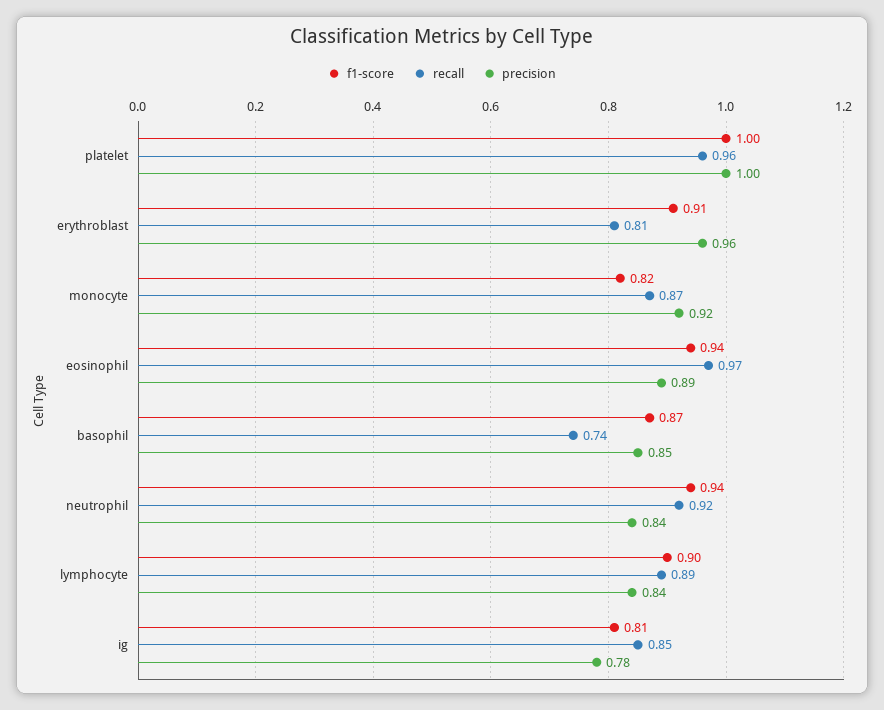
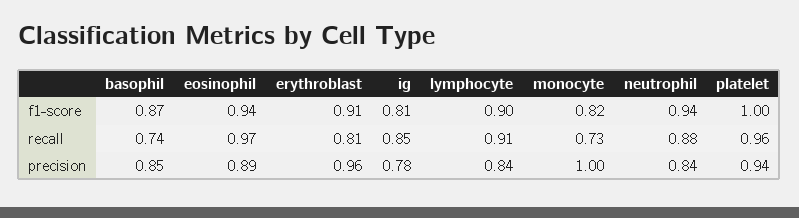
  {
    "f1-score": {
      "platelet": 1,
      "erythroblast": 0.91,
      "monocyte": 0.82,
      "eosinophil": 0.94,
      "basophil": 0.87,
      "neutrophil": 0.94,
      "lymphocyte": 0.9,
      "ig": 0.81
    },
    "recall": {
      "platelet": 0.96,
      "erythroblast": 0.81,
-     "monocyte": 0.87,
+     "monocyte": 0.73,
      "eosinophil": 0.97,
      "basophil": 0.74,
-     "neutrophil": 0.92,
+     "neutrophil": 0.88,
-     "lymphocyte": 0.89,
+     "lymphocyte": 0.91,
      "ig": 0.85
    },
    "precision": {
-     "platelet": 1,
+     "platelet": 0.94,
      "erythroblast": 0.96,
-     "monocyte": 0.92,
+     "monocyte": 1,
      "eosinophil": 0.89,
      "basophil": 0.85,
      "neutrophil": 0.84,
      "lymphocyte": 0.84,
      "ig": 0.78
    }
  }

